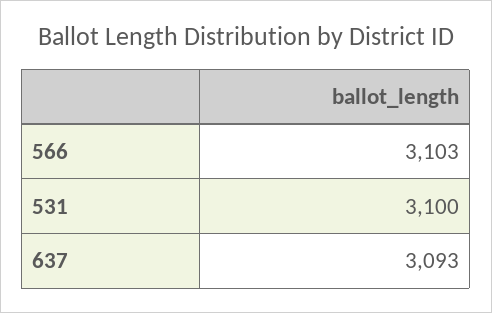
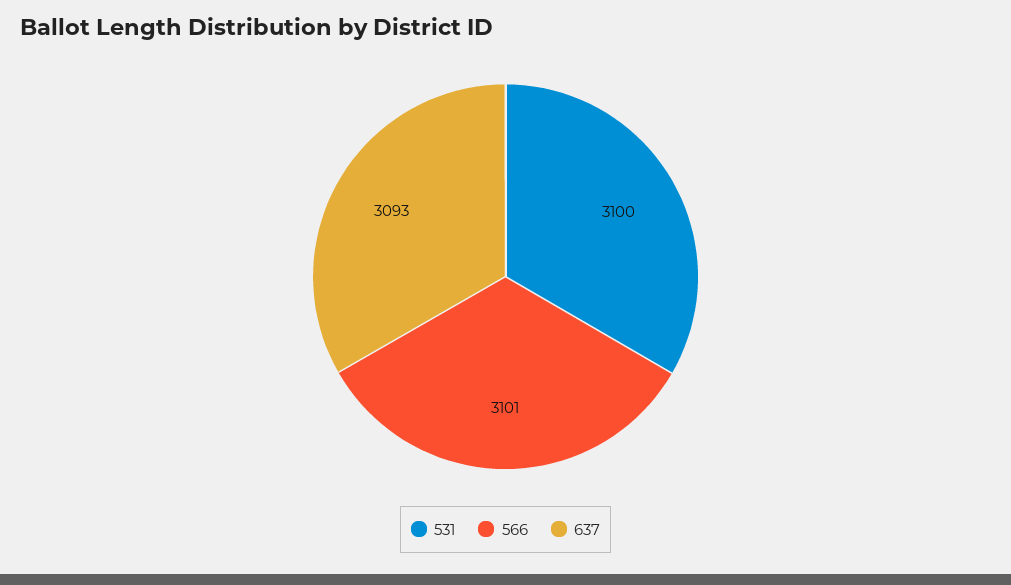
  {
-   "566": 3103,
+   "566": 3101,
    "531": 3100,
    "637": 3093
  }

